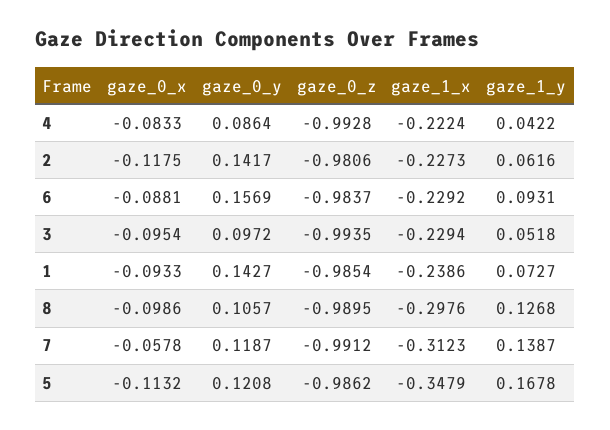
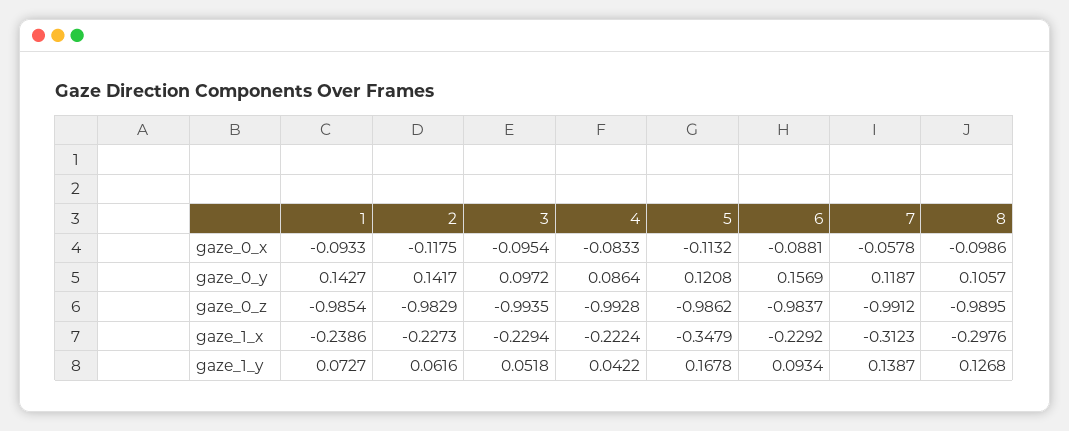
  {
    "gaze_0_x": {
      "4": -0.0833,
      "2": -0.1175,
      "6": -0.0881,
      "3": -0.0954,
      "1": -0.0933,
      "8": -0.0986,
      "7": -0.0578,
      "5": -0.1132
    },
    "gaze_0_y": {
      "4": 0.0864,
      "2": 0.1417,
      "6": 0.1569,
      "3": 0.0972,
      "1": 0.1427,
      "8": 0.1057,
      "7": 0.1187,
      "5": 0.1208
    },
    "gaze_0_z": {
      "4": -0.9928,
-     "2": -0.9806,
+     "2": -0.9829,
      "6": -0.9837,
      "3": -0.9935,
      "1": -0.9854,
      "8": -0.9895,
      "7": -0.9912,
      "5": -0.9862
    },
    "gaze_1_x": {
      "4": -0.2224,
      "2": -0.2273,
      "6": -0.2292,
      "3": -0.2294,
      "1": -0.2386,
      "8": -0.2976,
      "7": -0.3123,
      "5": -0.3479
    },
    "gaze_1_y": {
      "4": 0.0422,
      "2": 0.0616,
-     "6": 0.0931,
+     "6": 0.0934,
      "3": 0.0518,
      "1": 0.0727,
      "8": 0.1268,
      "7": 0.1387,
      "5": 0.1678
    }
  }

